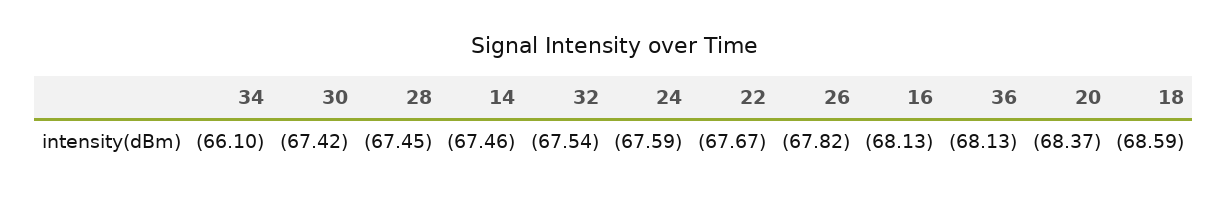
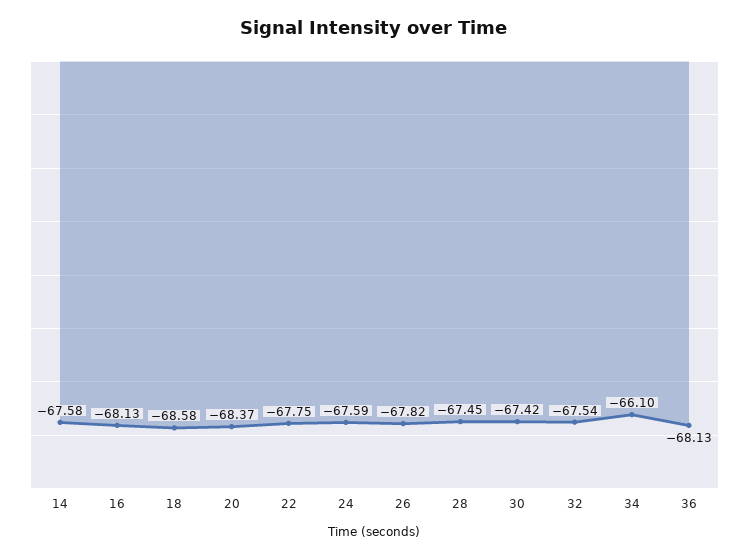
  {
    "34": -66.1,
    "30": -67.42,
    "28": -67.45,
-   "14": -67.46,
+   "14": -67.58,
    "32": -67.54,
    "24": -67.59,
-   "22": -67.67,
+   "22": -67.75,
    "26": -67.82,
    "16": -68.13,
    "36": -68.13,
    "20": -68.37,
-   "18": -68.59
+   "18": -68.58
  }

